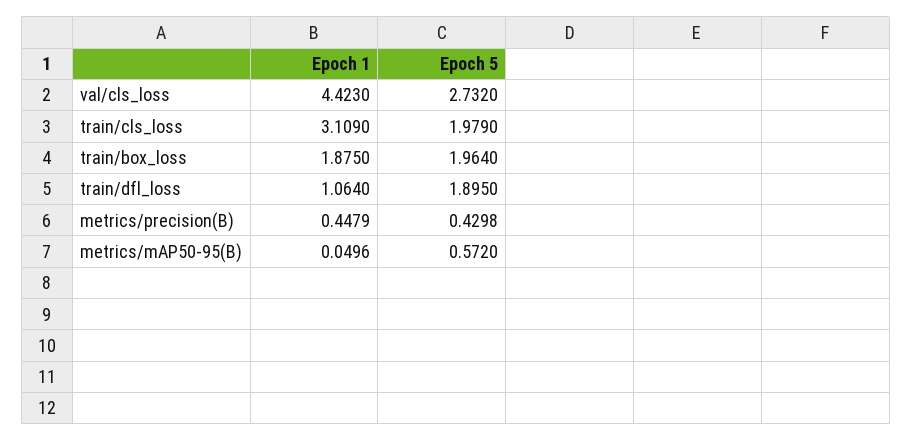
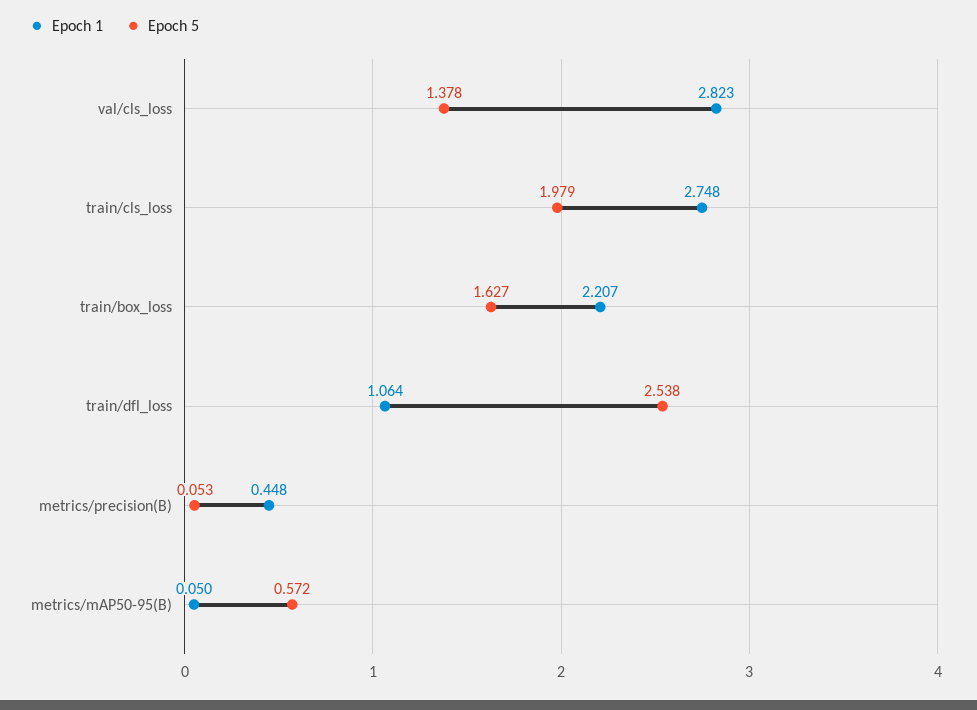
  {
    "Epoch 1": {
-     "val/cls_loss": 4.423,
+     "val/cls_loss": 2.823,
-     "train/cls_loss": 3.109,
+     "train/cls_loss": 2.748,
-     "train/box_loss": 1.875,
+     "train/box_loss": 2.207,
      "train/dfl_loss": 1.064,
      "metrics/precision(B)": 0.4479,
      "metrics/mAP50-95(B)": 0.0496
    },
    "Epoch 5": {
-     "val/cls_loss": 2.732,
+     "val/cls_loss": 1.378,
      "train/cls_loss": 1.979,
-     "train/box_loss": 1.964,
+     "train/box_loss": 1.627,
-     "train/dfl_loss": 1.895,
+     "train/dfl_loss": 2.538,
-     "metrics/precision(B)": 0.4298,
+     "metrics/precision(B)": 0.053,
      "metrics/mAP50-95(B)": 0.572
    }
  }

